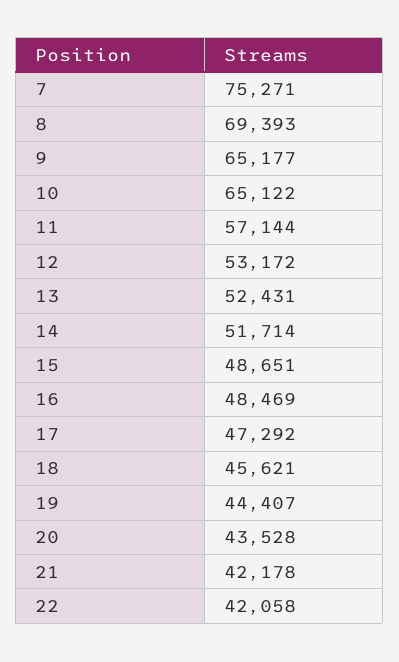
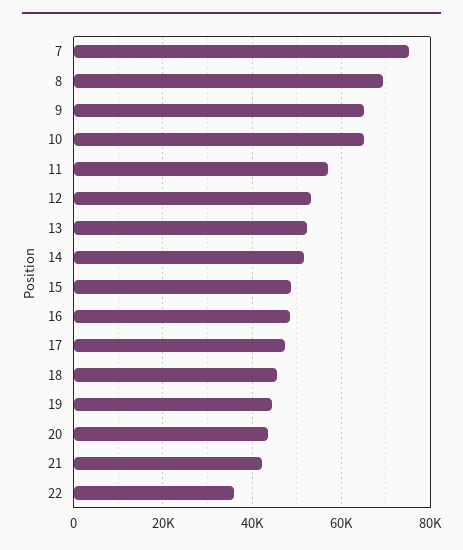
  {
    "7": 75271,
    "8": 69393,
    "9": 65177,
    "10": 65122,
    "11": 57144,
    "12": 53172,
    "13": 52431,
    "14": 51714,
    "15": 48651,
    "16": 48469,
    "17": 47292,
    "18": 45621,
    "19": 44407,
    "20": 43528,
    "21": 42178,
-   "22": 42058
+   "22": 36000
  }

